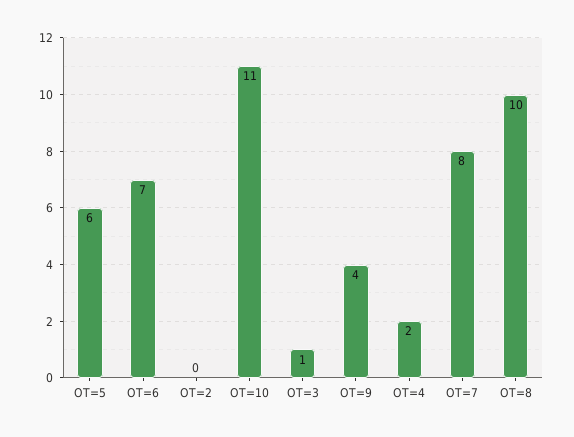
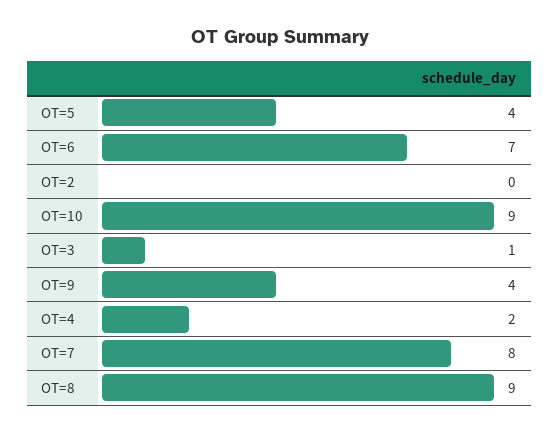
  {
-   "OT=5": 6,
+   "OT=5": 4,
    "OT=6": 7,
    "OT=2": 0,
-   "OT=10": 11,
+   "OT=10": 9,
    "OT=3": 1,
    "OT=9": 4,
    "OT=4": 2,
    "OT=7": 8,
-   "OT=8": 10
+   "OT=8": 9
  }

